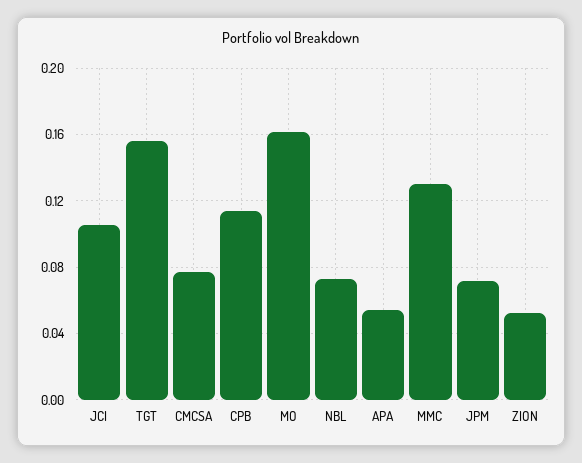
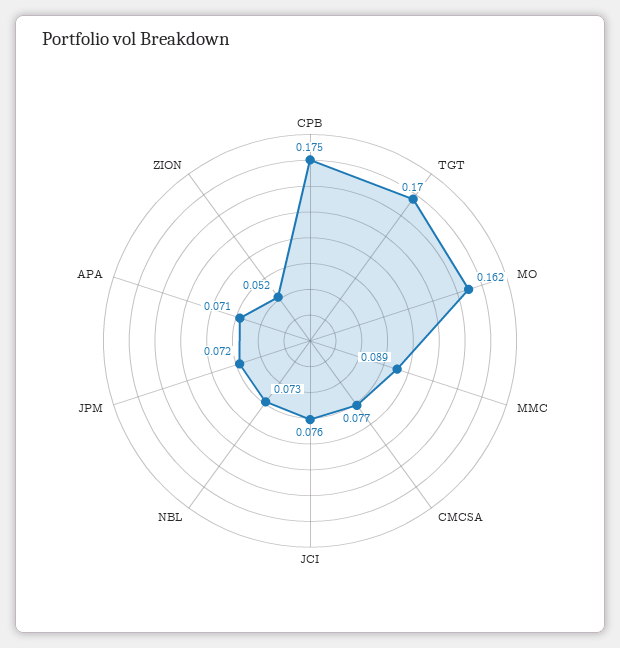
  {
-   "JCI": 0.105,
+   "JCI": 0.076,
-   "TGT": 0.155,
+   "TGT": 0.17,
    "CMCSA": 0.077,
-   "CPB": 0.115,
+   "CPB": 0.175,
    "MO": 0.162,
    "NBL": 0.073,
-   "APA": 0.055,
+   "APA": 0.071,
-   "MMC": 0.13,
+   "MMC": 0.089,
    "JPM": 0.072,
    "ZION": 0.052
  }

